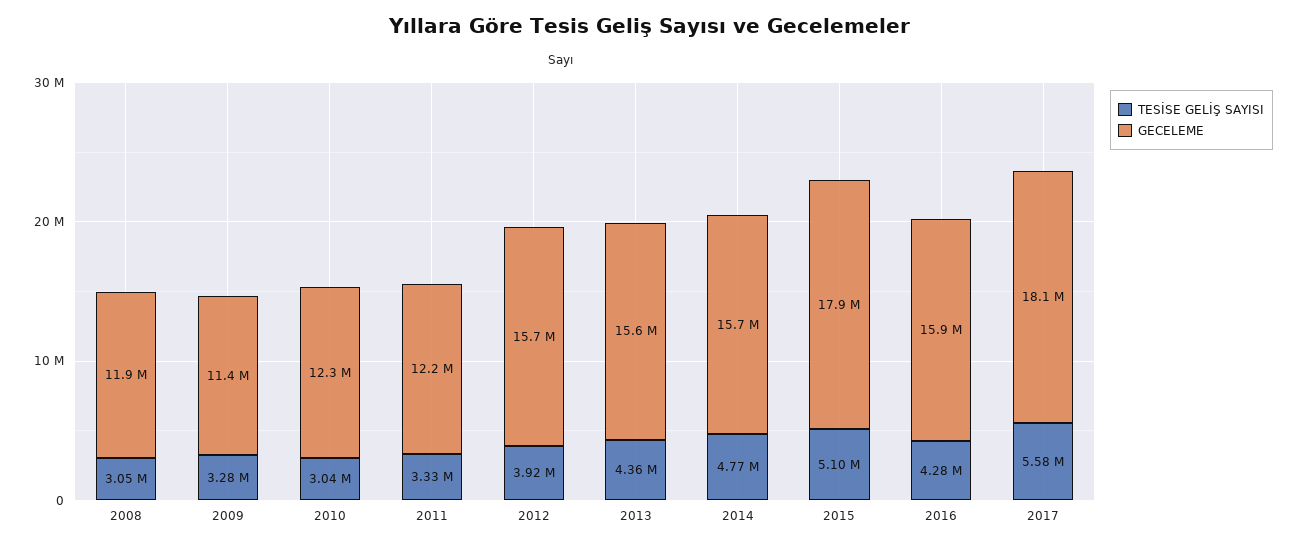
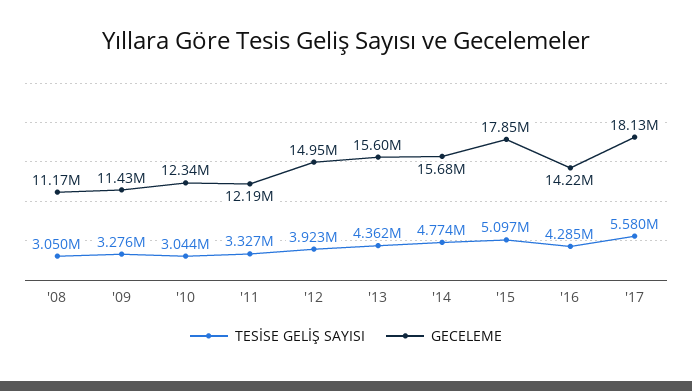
  {
    "TESİSE GELİŞ SAYISI": {
      "2008": 3050000,
      "2009": 3276000,
      "2010": 3044000,
      "2011": 3327000,
      "2012": 3923000,
      "2013": 4362000,
      "2014": 4774000,
      "2015": 5097000,
      "2016": 4285000,
      "2017": 5580000
    },
    "GECELEME": {
-     "2008": 11900000,
+     "2008": 11170000,
      "2009": 11430000,
      "2010": 12340000,
      "2011": 12190000,
-     "2012": 15700000,
+     "2012": 14950000,
      "2013": 15600000,
      "2014": 15680000,
      "2015": 17850000,
-     "2016": 15900000,
+     "2016": 14220000,
      "2017": 18130000
    }
  }

